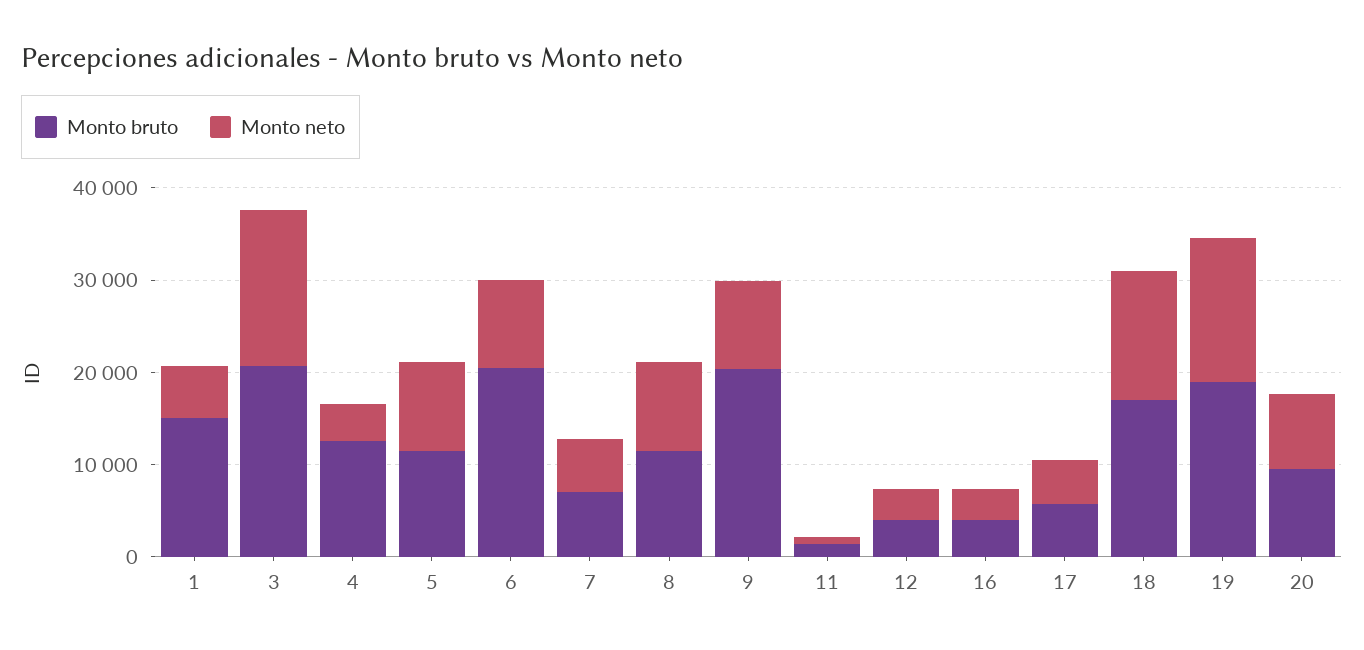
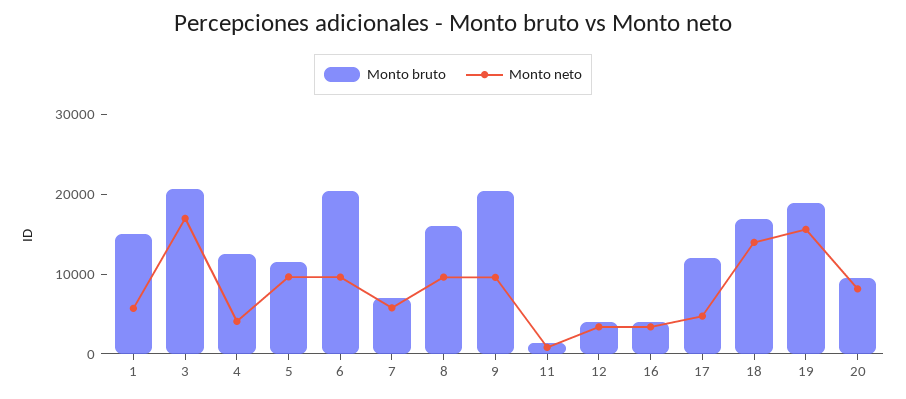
  {
    "Monto bruto": {
      "1": 16000,
      "3": 20000,
      "4": 12000,
      "5": 12000,
      "6": 20000,
      "7": 8000,
-     "8": 12000,
+     "8": 16000,
      "9": 20000,
      "11": 2000,
      "12": 4000,
      "16": 4000,
-     "17": 6000,
+     "17": 12000,
      "18": 16000,
      "19": 18000,
      "20": 10000
    },
    "Monto neto": {
      "1": 6000,
      "3": 16000,
      "4": 4000,
      "5": 10000,
      "6": 10000,
      "7": 6000,
      "8": 10000,
      "9": 10000,
      "11": 0,
      "12": 4000,
      "16": 4000,
      "17": 4000,
      "18": 14000,
      "19": 16000,
      "20": 8000
    }
  }

